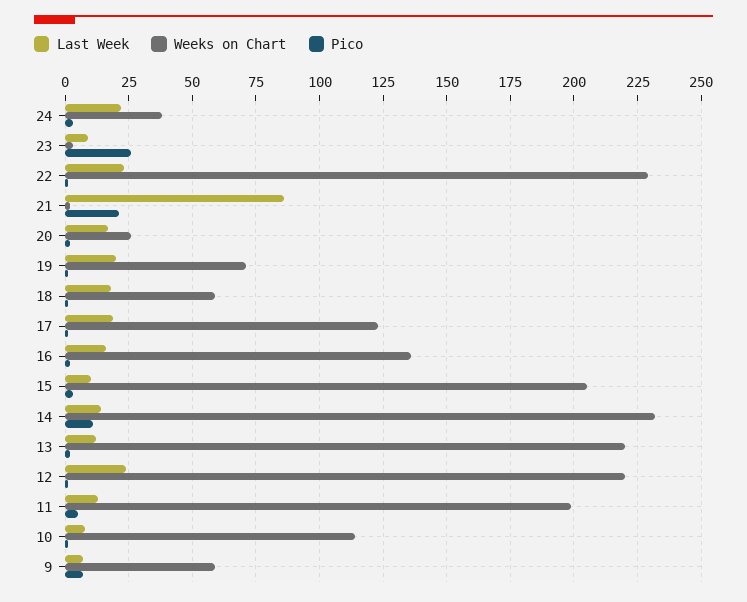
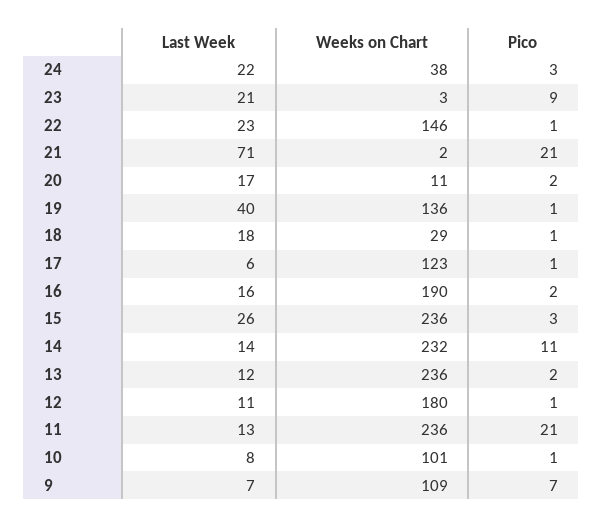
  {
    "Last Week": {
      "24": 22,
-     "23": 10,
+     "23": 21,
      "22": 23,
-     "21": 85,
+     "21": 71,
      "20": 17,
-     "19": 20,
+     "19": 40,
      "18": 18,
-     "17": 20,
+     "17": 6,
      "16": 16,
-     "15": 10,
+     "15": 26,
      "14": 14,
      "13": 12,
-     "12": 25,
+     "12": 11,
      "11": 13,
      "10": 8,
      "9": 7
    },
    "Weeks on Chart": {
      "24": 38,
      "23": 3,
-     "22": 230,
+     "22": 146,
      "21": 2,
-     "20": 25,
+     "20": 11,
-     "19": 70,
+     "19": 136,
-     "18": 60,
+     "18": 29,
      "17": 123,
-     "16": 135,
+     "16": 190,
-     "15": 205,
+     "15": 236,
      "14": 232,
-     "13": 220,
+     "13": 236,
-     "12": 220,
+     "12": 180,
-     "11": 200,
+     "11": 236,
-     "10": 115,
+     "10": 101,
-     "9": 60
+     "9": 109
    },
    "Pico": {
      "24": 3,
-     "23": 25,
+     "23": 9,
      "22": 1,
      "21": 21,
      "20": 2,
      "19": 1,
      "18": 1,
      "17": 1,
      "16": 2,
      "15": 3,
      "14": 11,
      "13": 2,
      "12": 1,
-     "11": 5,
+     "11": 21,
      "10": 1,
      "9": 7
    }
  }

